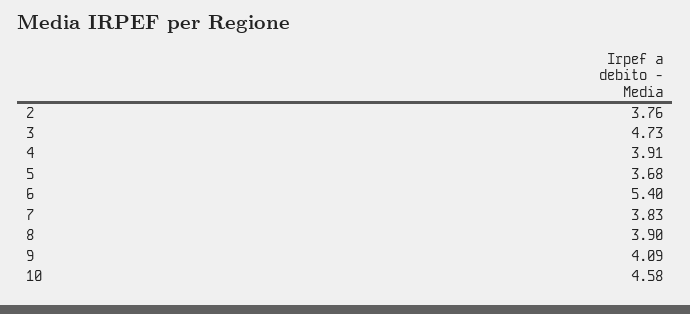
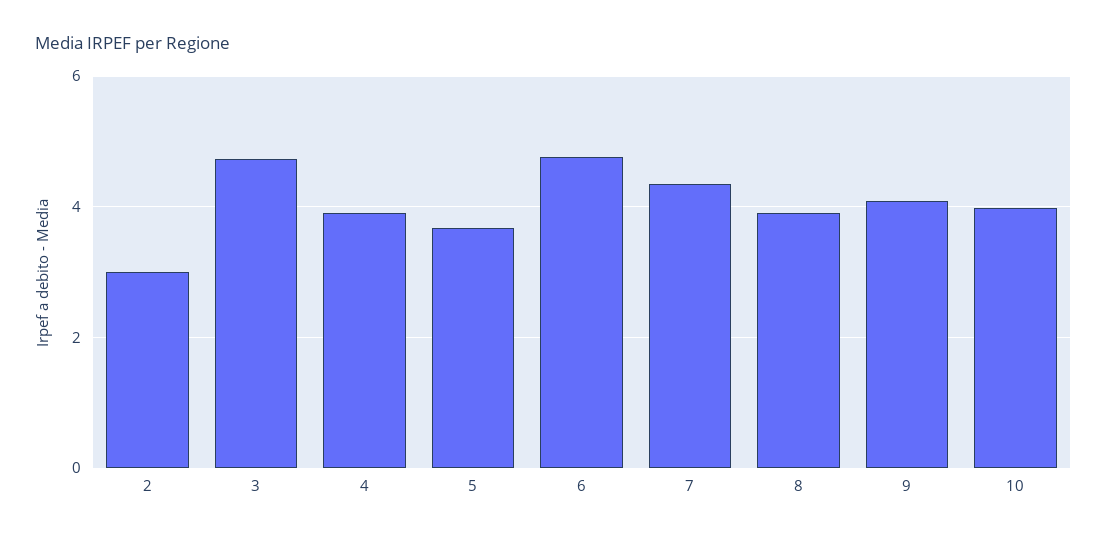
  {
-   "2": 3.76,
+   "2": 3,
    "3": 4.73,
    "4": 3.91,
    "5": 3.68,
-   "6": 5.4,
+   "6": 4.8,
-   "7": 3.83,
+   "7": 4.4,
    "8": 3.9,
    "9": 4.09,
-   "10": 4.58
+   "10": 4
  }

